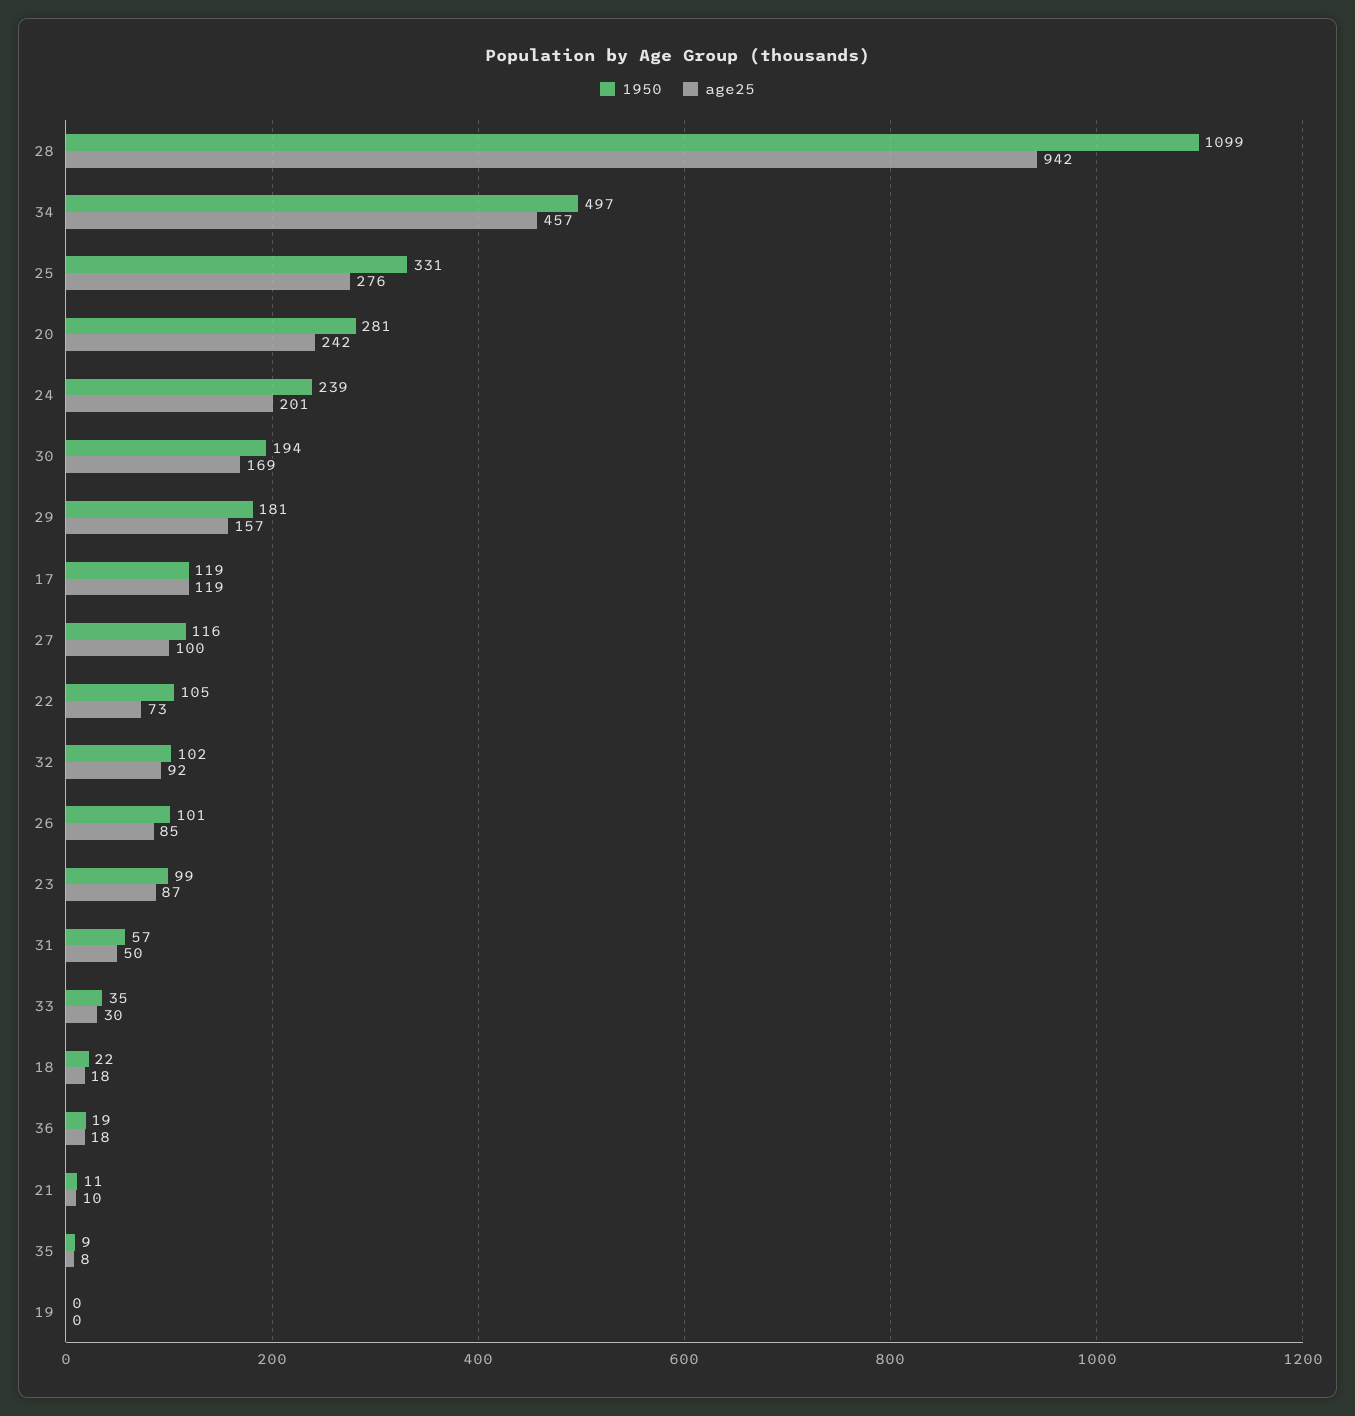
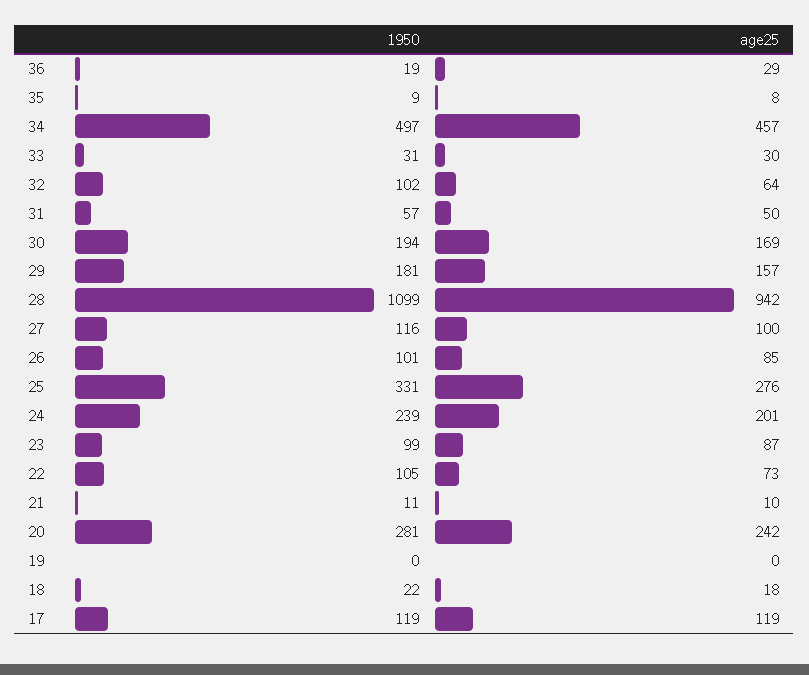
  {
    "1950": {
      "28": 1099,
      "34": 497,
      "25": 331,
      "20": 281,
      "24": 239,
      "30": 194,
      "29": 181,
      "17": 119,
      "27": 116,
      "22": 105,
      "32": 102,
      "26": 101,
      "23": 99,
      "31": 57,
-     "33": 35,
+     "33": 31,
      "18": 22,
      "36": 19,
      "21": 11,
      "35": 9,
      "19": 0
    },
    "age25": {
      "28": 942,
      "34": 457,
      "25": 276,
      "20": 242,
      "24": 201,
      "30": 169,
      "29": 157,
      "17": 119,
      "27": 100,
      "22": 73,
-     "32": 92,
+     "32": 64,
      "26": 85,
      "23": 87,
      "31": 50,
      "33": 30,
      "18": 18,
-     "36": 18,
+     "36": 29,
      "21": 10,
      "35": 8,
      "19": 0
    }
  }

